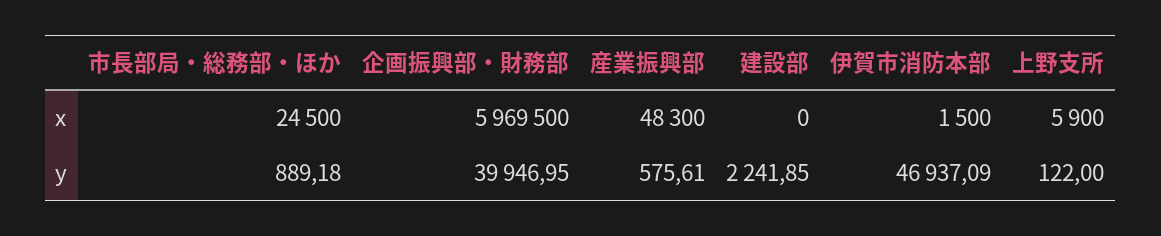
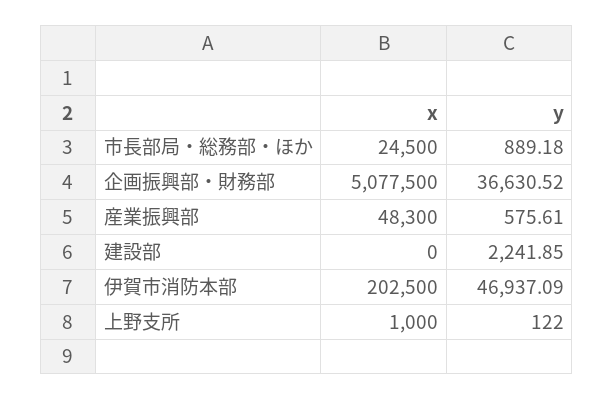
  {
    "市長部局・総務部・ほか": {
      "x": 24500,
      "y": 889.18
    },
    "企画振興部・財務部": {
-     "x": 5969500,
+     "x": 5077500,
-     "y": 39946.95
+     "y": 36630.52
    },
    "産業振興部": {
      "x": 48300,
      "y": 575.61
    },
    "建設部": {
      "x": 0,
      "y": 2241.85
    },
    "伊賀市消防本部": {
-     "x": 1500,
+     "x": 202500,
      "y": 46937.09
    },
    "上野支所": {
-     "x": 5900,
+     "x": 1000,
      "y": 122
    }
  }

